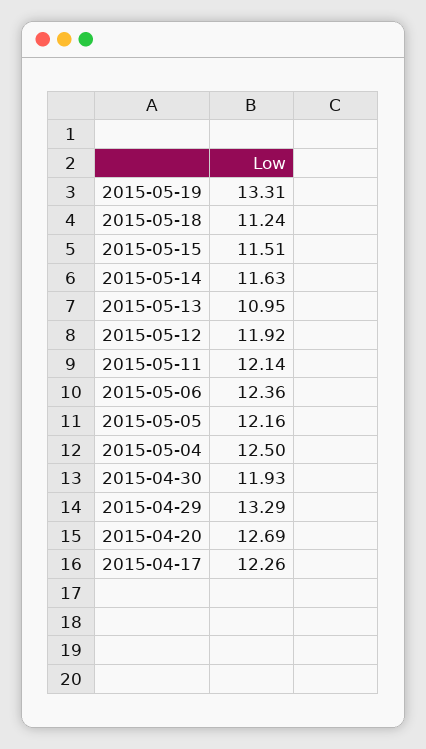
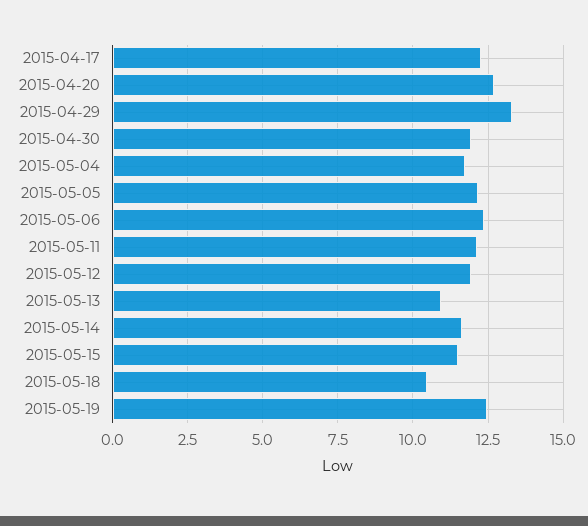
  {
-   "2015-05-19": 13.31,
+   "2015-05-19": 12.5,
-   "2015-05-18": 11.24,
+   "2015-05-18": 10.5,
    "2015-05-15": 11.51,
    "2015-05-14": 11.63,
    "2015-05-13": 10.95,
    "2015-05-12": 11.92,
    "2015-05-11": 12.14,
    "2015-05-06": 12.36,
    "2015-05-05": 12.16,
-   "2015-05-04": 12.5,
+   "2015-05-04": 11.75,
    "2015-04-30": 11.93,
    "2015-04-29": 13.29,
    "2015-04-20": 12.69,
    "2015-04-17": 12.26
  }

